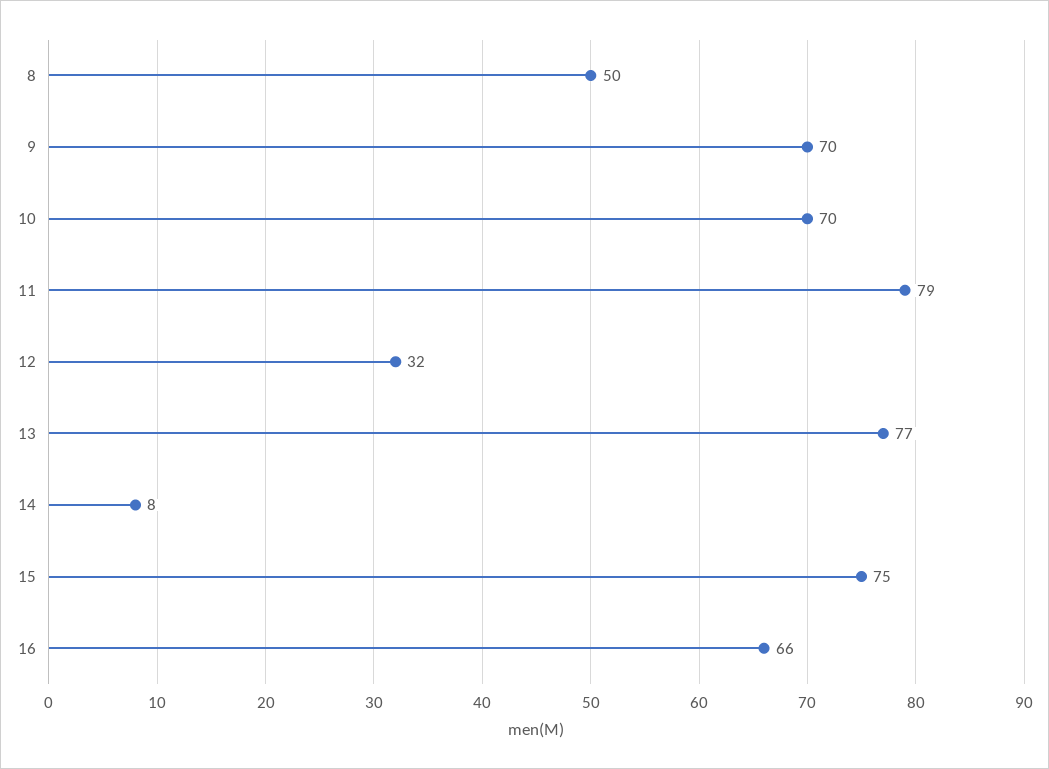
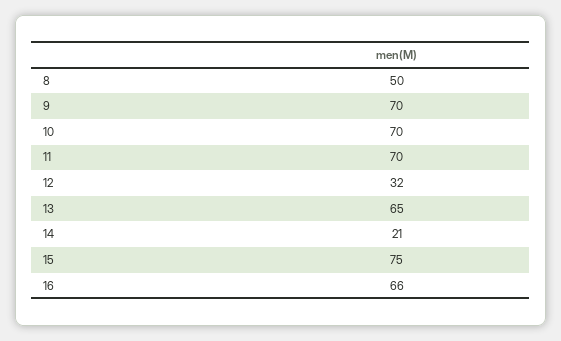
  {
    "8": 50,
    "9": 70,
    "10": 70,
-   "11": 79,
+   "11": 70,
    "12": 32,
-   "13": 77,
+   "13": 65,
-   "14": 8,
+   "14": 21,
    "15": 75,
    "16": 66
  }

